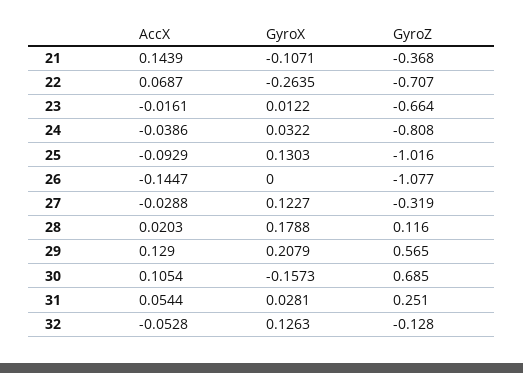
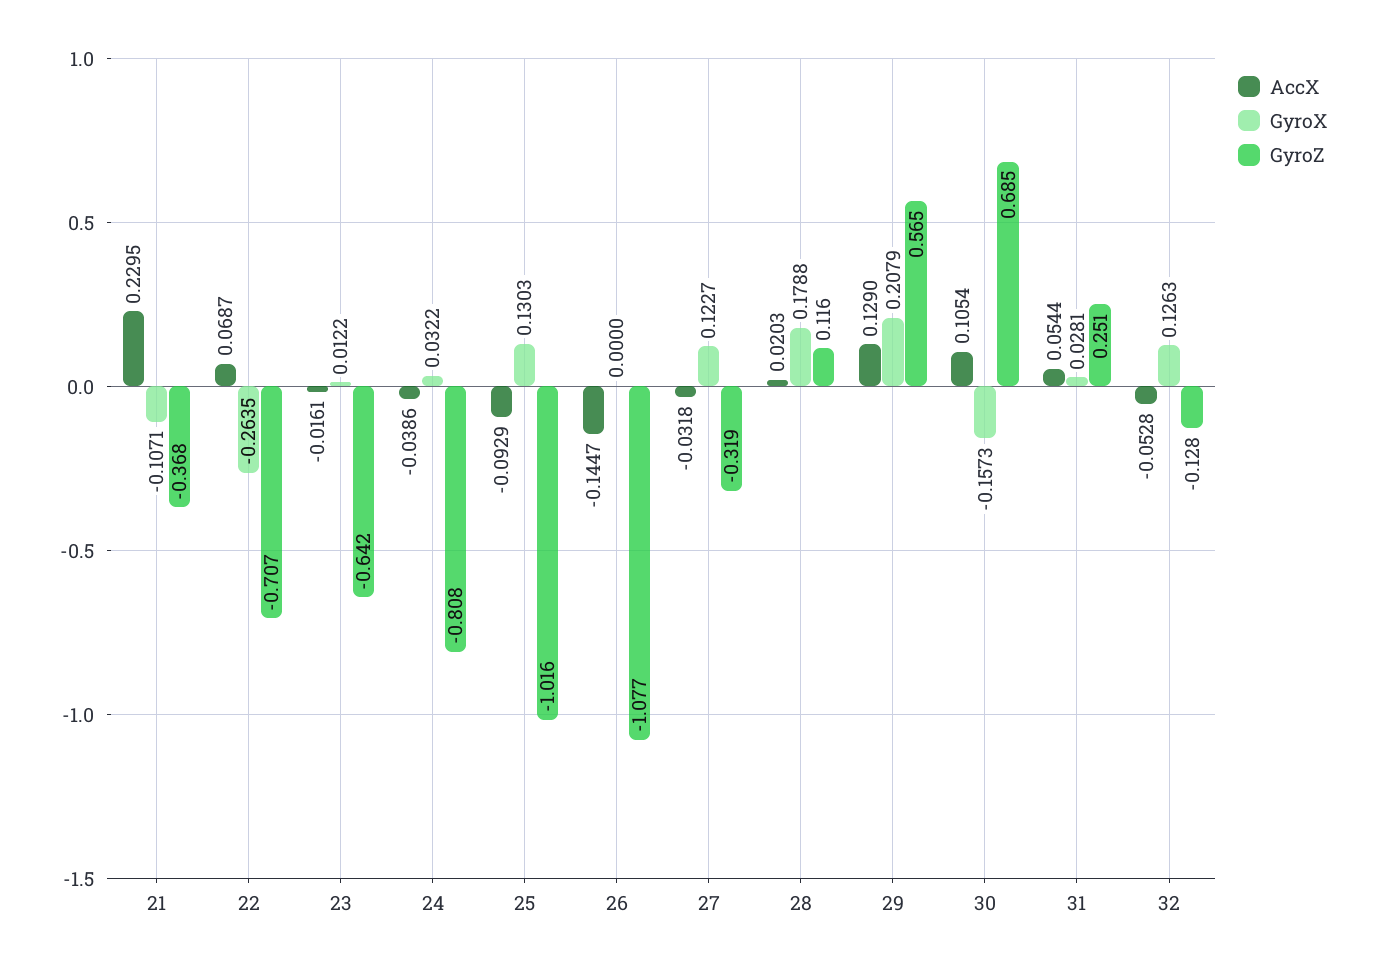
  {
    "AccX": {
-     "21": 0.1439,
+     "21": 0.2295,
      "22": 0.0687,
      "23": -0.0161,
      "24": -0.0386,
      "25": -0.0929,
      "26": -0.1447,
-     "27": -0.0288,
+     "27": -0.0318,
      "28": 0.0203,
      "29": 0.129,
      "30": 0.1054,
      "31": 0.0544,
      "32": -0.0528
    },
    "GyroX": {
      "21": -0.1071,
      "22": -0.2635,
      "23": 0.0122,
      "24": 0.0322,
      "25": 0.1303,
      "26": 0,
      "27": 0.1227,
      "28": 0.1788,
      "29": 0.2079,
      "30": -0.1573,
      "31": 0.0281,
      "32": 0.1263
    },
    "GyroZ": {
      "21": -0.368,
      "22": -0.707,
-     "23": -0.664,
+     "23": -0.642,
      "24": -0.808,
      "25": -1.016,
      "26": -1.077,
      "27": -0.319,
      "28": 0.116,
      "29": 0.565,
      "30": 0.685,
      "31": 0.251,
      "32": -0.128
    }
  }

